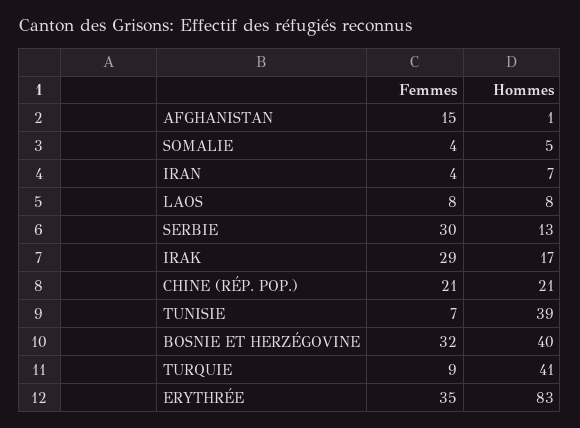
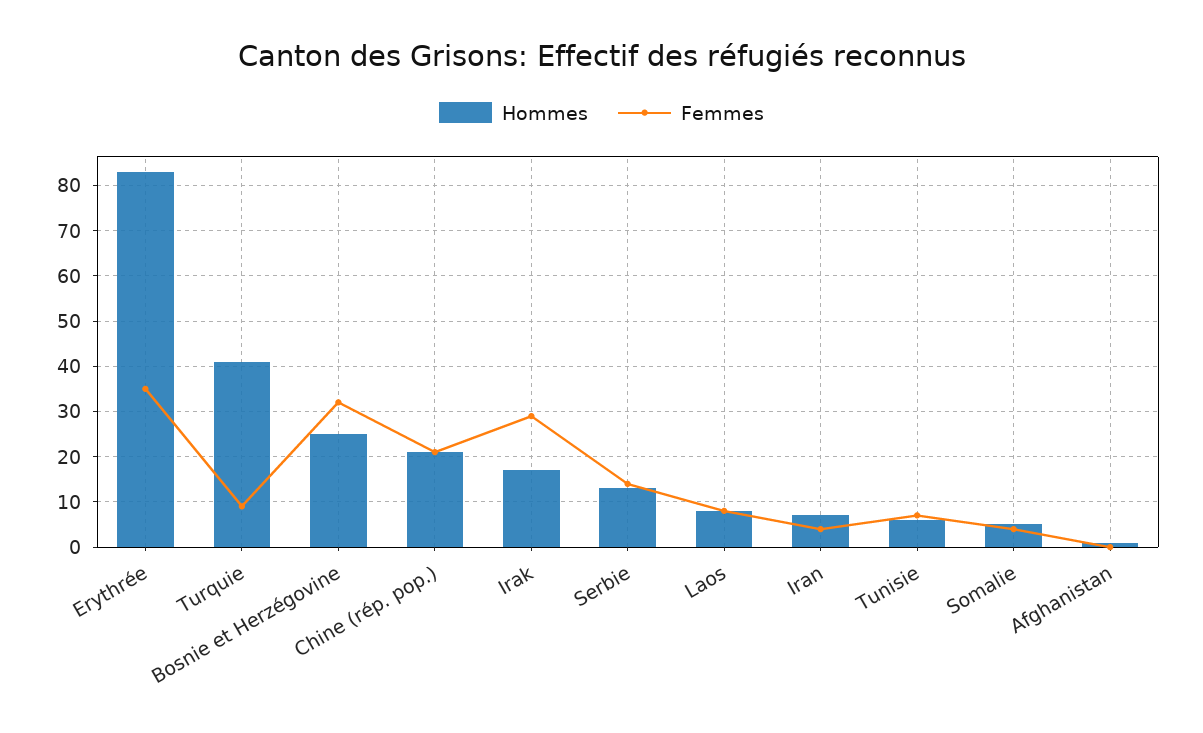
  {
    "Femmes": {
-     "AFGHANISTAN": 15,
+     "AFGHANISTAN": 0,
      "SOMALIE": 4,
      "IRAN": 4,
      "LAOS": 8,
-     "SERBIE": 30,
+     "SERBIE": 15,
      "IRAK": 29,
      "CHINE (RÉP. POP.)": 21,
      "TUNISIE": 7,
      "BOSNIE ET HERZÉGOVINE": 32,
      "TURQUIE": 9,
      "ERYTHRÉE": 35
    },
    "Hommes": {
      "AFGHANISTAN": 1,
      "SOMALIE": 5,
      "IRAN": 7,
      "LAOS": 8,
      "SERBIE": 13,
      "IRAK": 17,
      "CHINE (RÉP. POP.)": 21,
-     "TUNISIE": 39,
+     "TUNISIE": 5,
-     "BOSNIE ET HERZÉGOVINE": 40,
+     "BOSNIE ET HERZÉGOVINE": 25,
      "TURQUIE": 41,
      "ERYTHRÉE": 83
    }
  }

